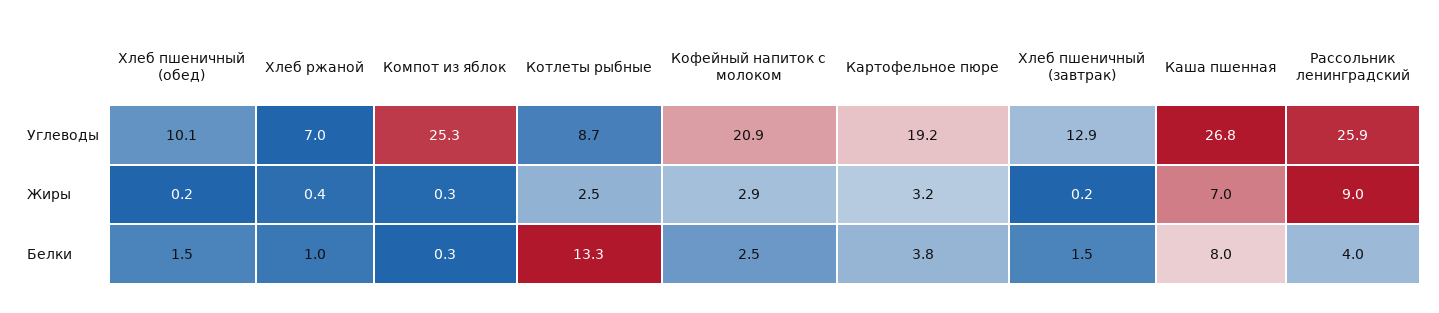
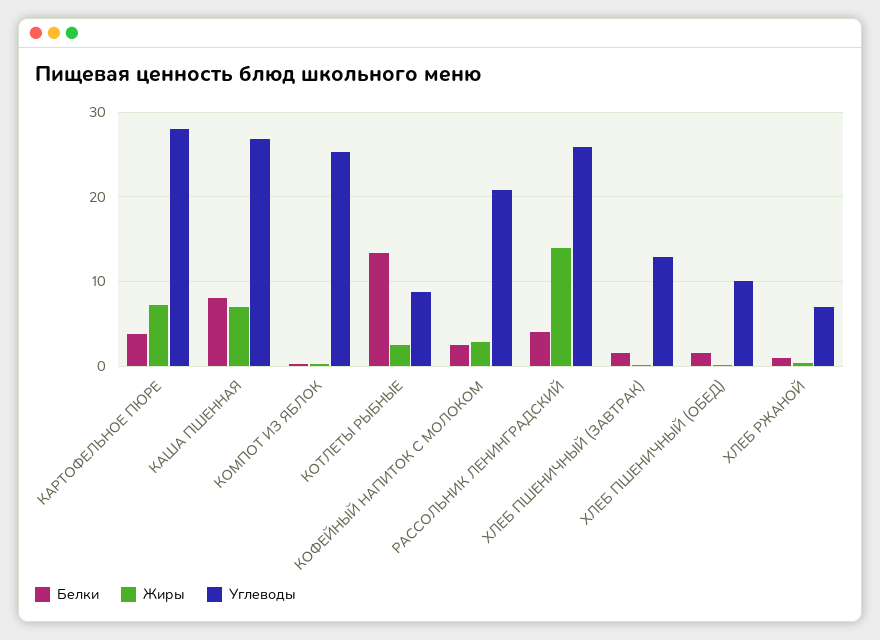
  {
    "Углеводы": {
      "Хлеб пшеничный (обед)": 10.1,
      "Хлеб ржаной": 7,
      "Компот из яблок": 25.3,
      "Котлеты рыбные": 8.7,
      "Кофейный напиток с молоком": 20.9,
-     "Картофельное пюре": 19.2,
+     "Картофельное пюре": 28,
      "Хлеб пшеничный (завтрак)": 12.9,
      "Каша пшенная": 26.8,
      "Рассольник ленинградский": 25.9
    },
    "Жиры": {
      "Хлеб пшеничный (обед)": 0.2,
      "Хлеб ржаной": 0.4,
      "Компот из яблок": 0.3,
      "Котлеты рыбные": 2.5,
      "Кофейный напиток с молоком": 2.9,
-     "Картофельное пюре": 3.2,
+     "Картофельное пюре": 7,
      "Хлеб пшеничный (завтрак)": 0.2,
      "Каша пшенная": 7,
-     "Рассольник ленинградский": 9
+     "Рассольник ленинградский": 14
    },
    "Белки": {
      "Хлеб пшеничный (обед)": 1.5,
      "Хлеб ржаной": 1,
      "Компот из яблок": 0.3,
      "Котлеты рыбные": 13.3,
      "Кофейный напиток с молоком": 2.5,
      "Картофельное пюре": 3.8,
      "Хлеб пшеничный (завтрак)": 1.5,
      "Каша пшенная": 8,
      "Рассольник ленинградский": 4
    }
  }

